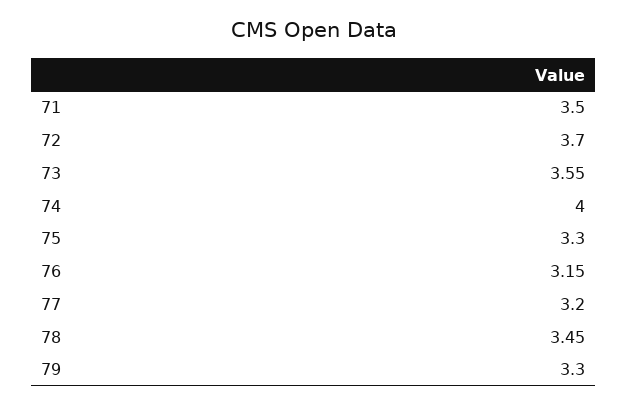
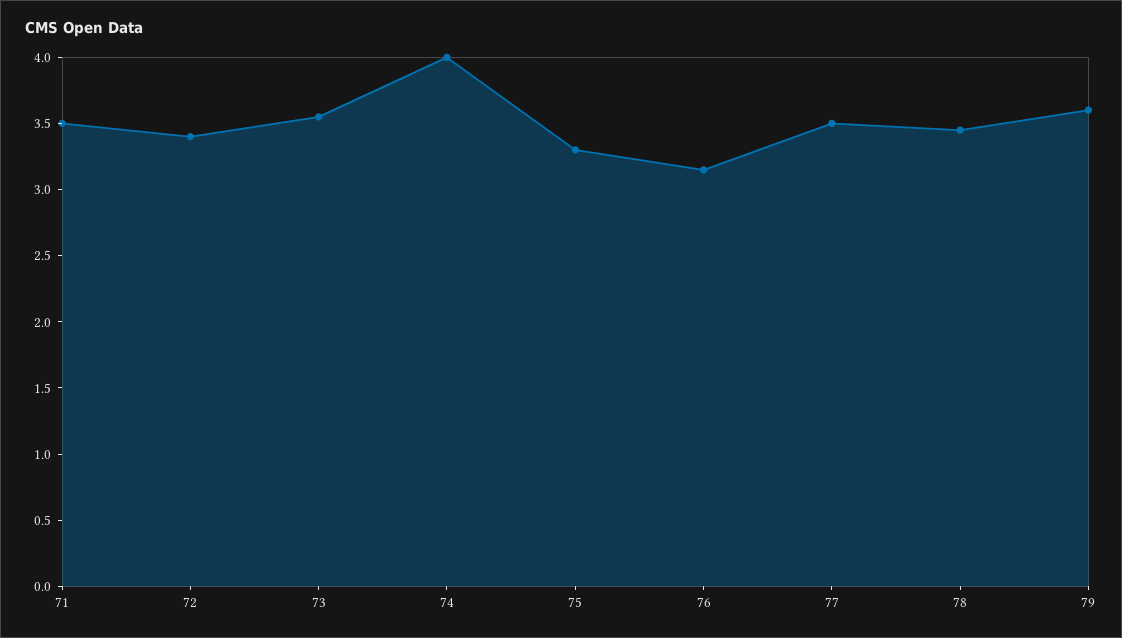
  {
    "71": 3.5,
-   "72": 3.7,
+   "72": 3.4,
    "73": 3.55,
    "74": 4,
    "75": 3.3,
    "76": 3.15,
-   "77": 3.2,
+   "77": 3.5,
    "78": 3.45,
-   "79": 3.3
+   "79": 3.6
  }

